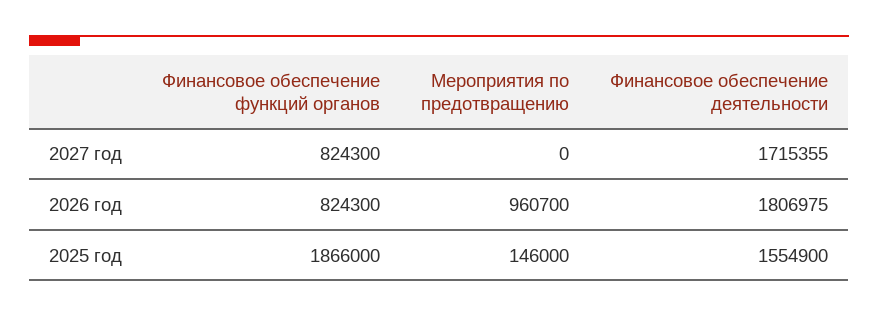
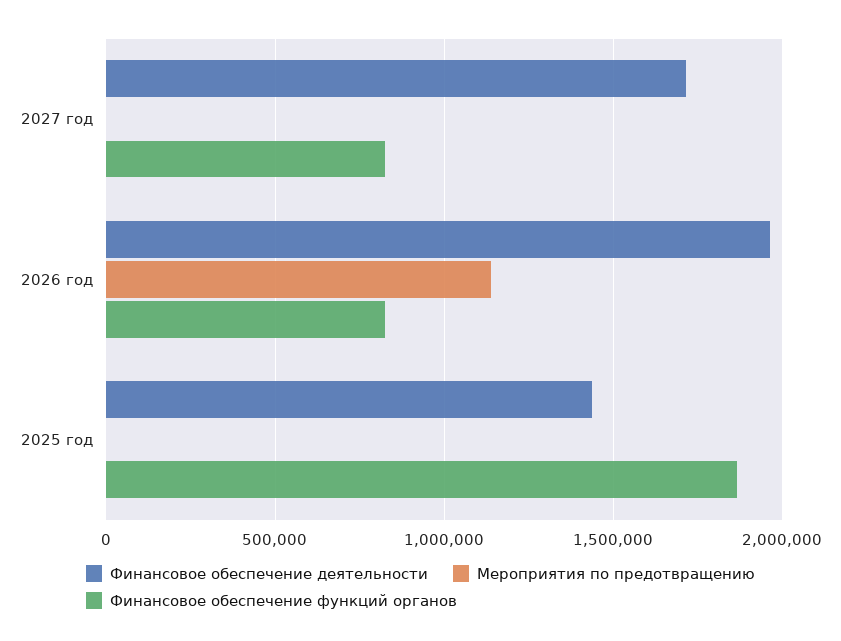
  {
    "Финансовое обеспечение функций органов": {
      "2027 год": 824300,
      "2026 год": 824300,
      "2025 год": 1866000
    },
    "Мероприятия по предотвращению": {
      "2027 год": 0,
-     "2026 год": 960700,
+     "2026 год": 1150000,
-     "2025 год": 146000
+     "2025 год": 0
    },
    "Финансовое обеспечение деятельности": {
      "2027 год": 1715355,
-     "2026 год": 1806975,
+     "2026 год": 1950000,
-     "2025 год": 1554900
+     "2025 год": 1450000
    }
  }

